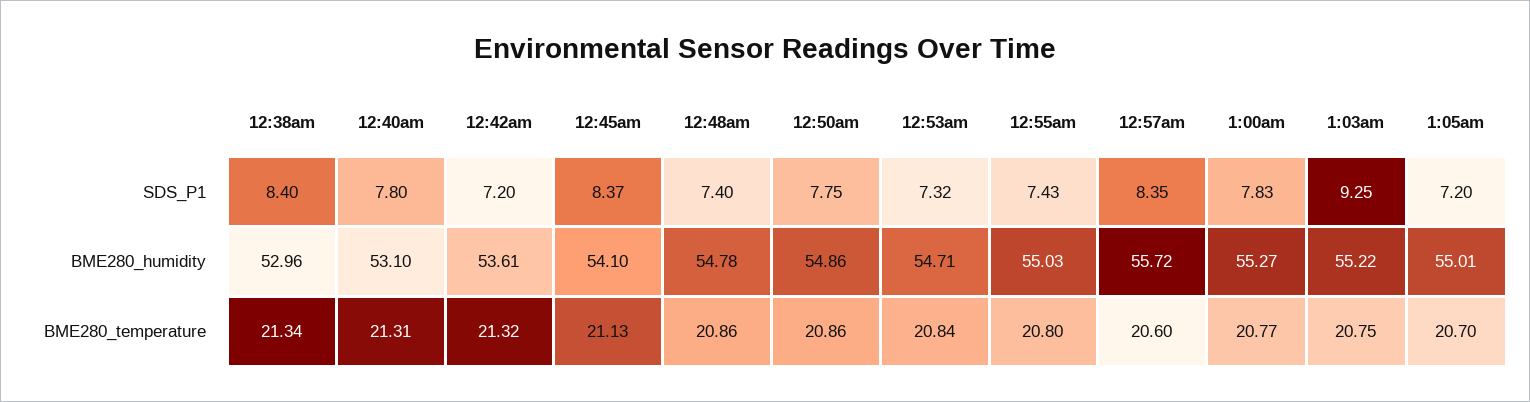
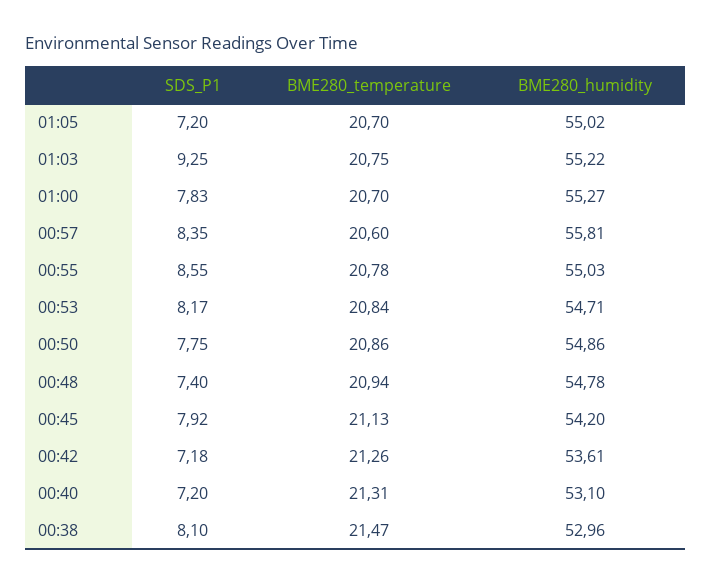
  {
    "12:38am": {
-     "SDS_P1": 8.4,
+     "SDS_P1": 8.1,
      "BME280_humidity": 52.96,
-     "BME280_temperature": 21.34
+     "BME280_temperature": 21.47
    },
    "12:40am": {
-     "SDS_P1": 7.8,
+     "SDS_P1": 7.2,
      "BME280_humidity": 53.1,
      "BME280_temperature": 21.31
    },
    "12:42am": {
-     "SDS_P1": 7.2,
+     "SDS_P1": 7.18,
      "BME280_humidity": 53.61,
-     "BME280_temperature": 21.32
+     "BME280_temperature": 21.26
    },
    "12:45am": {
-     "SDS_P1": 8.37,
+     "SDS_P1": 7.92,
-     "BME280_humidity": 54.1,
+     "BME280_humidity": 54.2,
      "BME280_temperature": 21.13
    },
    "12:48am": {
      "SDS_P1": 7.4,
      "BME280_humidity": 54.78,
-     "BME280_temperature": 20.86
+     "BME280_temperature": 20.94
    },
    "12:50am": {
      "SDS_P1": 7.75,
      "BME280_humidity": 54.86,
      "BME280_temperature": 20.86
    },
    "12:53am": {
-     "SDS_P1": 7.32,
+     "SDS_P1": 8.17,
      "BME280_humidity": 54.71,
      "BME280_temperature": 20.84
    },
    "12:55am": {
-     "SDS_P1": 7.43,
+     "SDS_P1": 8.55,
      "BME280_humidity": 55.03,
-     "BME280_temperature": 20.8
+     "BME280_temperature": 20.78
    },
    "12:57am": {
      "SDS_P1": 8.35,
-     "BME280_humidity": 55.72,
+     "BME280_humidity": 55.81,
      "BME280_temperature": 20.6
    },
    "1:00am": {
      "SDS_P1": 7.83,
      "BME280_humidity": 55.27,
-     "BME280_temperature": 20.77
+     "BME280_temperature": 20.7
    },
    "1:03am": {
      "SDS_P1": 9.25,
      "BME280_humidity": 55.22,
      "BME280_temperature": 20.75
    },
    "1:05am": {
      "SDS_P1": 7.2,
-     "BME280_humidity": 55.01,
+     "BME280_humidity": 55.02,
      "BME280_temperature": 20.7
    }
  }

